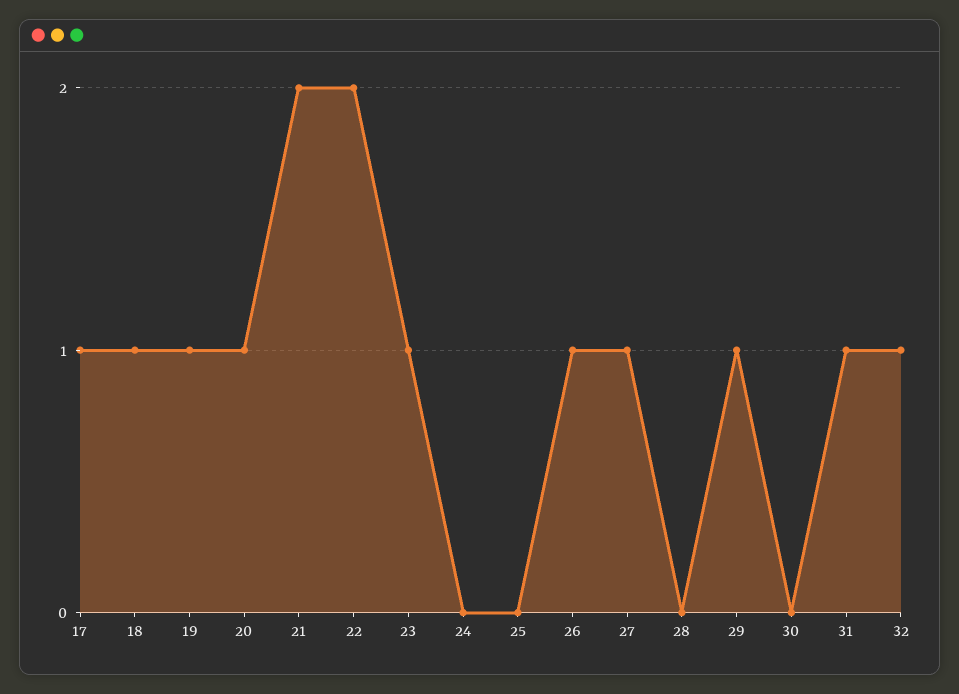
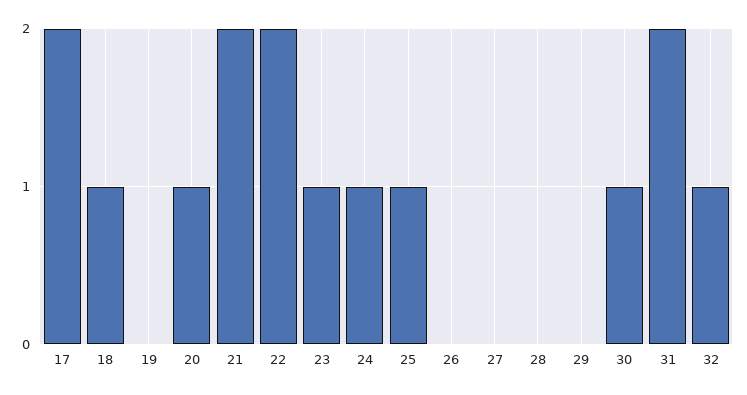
  {
-   "17": 1,
+   "17": 2,
    "18": 1,
-   "19": 1,
+   "19": 0,
    "20": 1,
    "21": 2,
    "22": 2,
    "23": 1,
-   "24": 0,
+   "24": 1,
-   "25": 0,
+   "25": 1,
-   "26": 1,
+   "26": 0,
-   "27": 1,
+   "27": 0,
    "28": 0,
-   "29": 1,
+   "29": 0,
-   "30": 0,
+   "30": 1,
-   "31": 1,
+   "31": 2,
    "32": 1
  }

